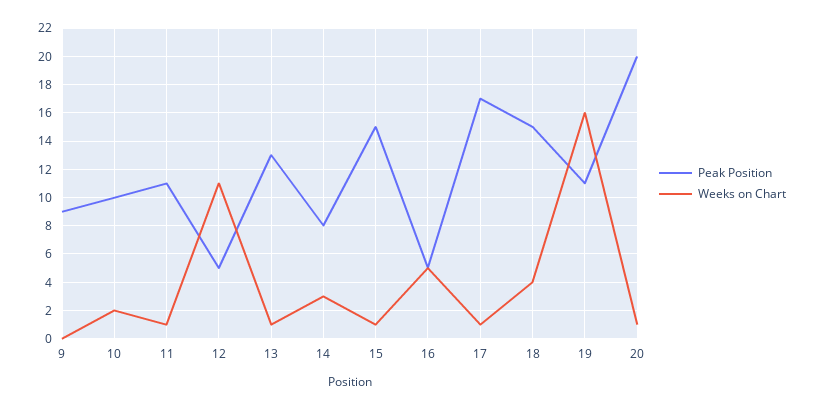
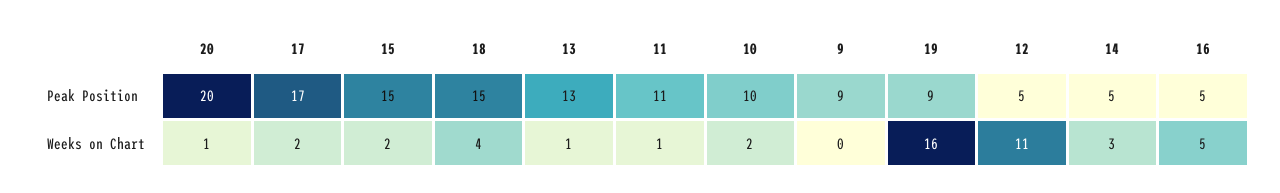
  {
    "Peak Position": {
      "9": 9,
      "10": 10,
      "11": 11,
      "12": 5,
      "13": 13,
-     "14": 8,
+     "14": 5,
      "15": 15,
      "16": 5,
      "17": 17,
      "18": 15,
-     "19": 11,
+     "19": 9,
      "20": 20
    },
    "Weeks on Chart": {
      "9": 0,
      "10": 2,
      "11": 1,
      "12": 11,
      "13": 1,
      "14": 3,
-     "15": 1,
+     "15": 2,
      "16": 5,
-     "17": 1,
+     "17": 2,
      "18": 4,
      "19": 16,
      "20": 1
    }
  }

